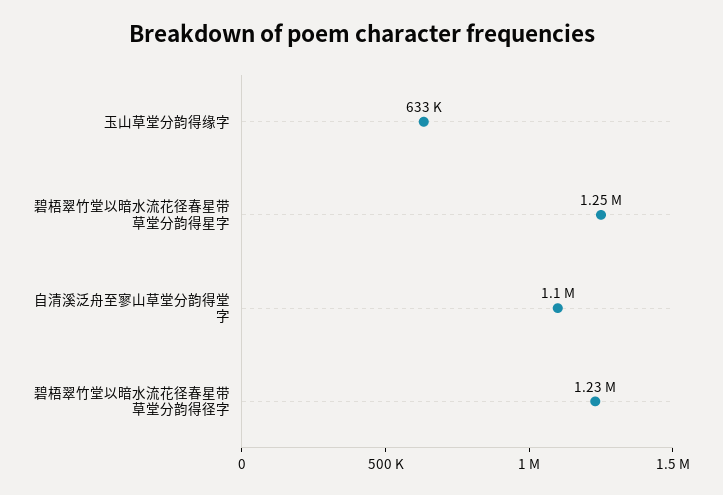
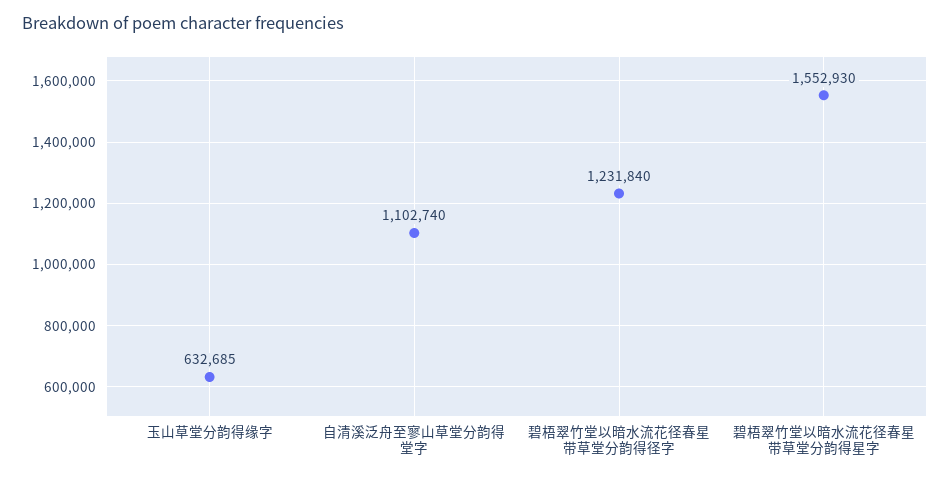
  {
    "玉山草堂分韵得缘字": 632685,
-   "碧梧翠竹堂以暗水流花径春星带草堂分韵得星字": 1250000,
+   "碧梧翠竹堂以暗水流花径春星带草堂分韵得星字": 1552930,
    "自清溪泛舟至寥山草堂分韵得堂字": 1102740,
    "碧梧翠竹堂以暗水流花径春星带草堂分韵得径字": 1231840
  }

